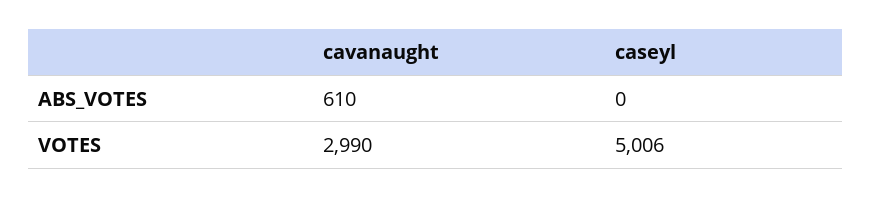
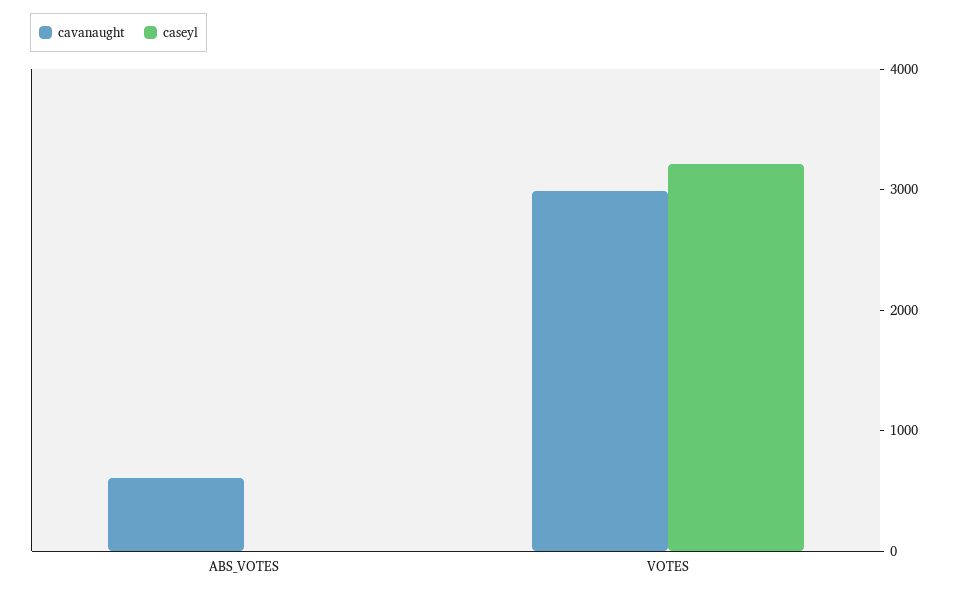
  {
    "cavanaught": {
      "ABS_VOTES": 610,
      "VOTES": 2990
    },
    "caseyl": {
      "ABS_VOTES": 0,
-     "VOTES": 5006
+     "VOTES": 3200
    }
  }

